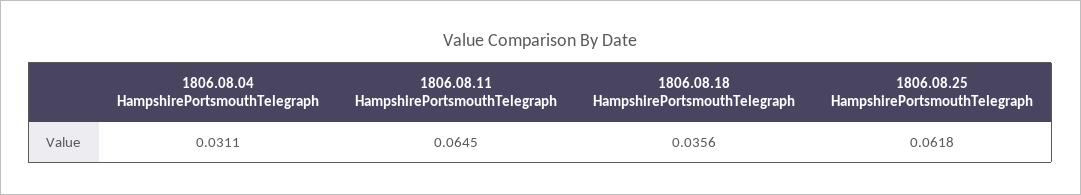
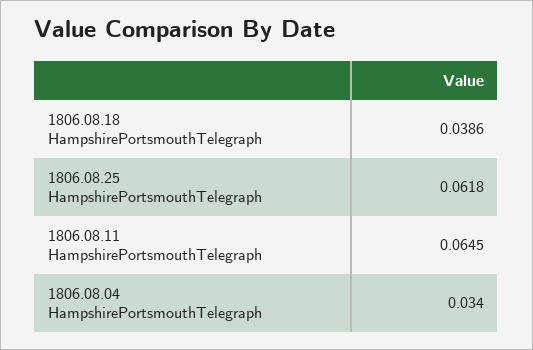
  {
-   "1806.08.04 HampshirePortsmouthTelegraph": 0.0311,
+   "1806.08.04 HampshirePortsmouthTelegraph": 0.034,
    "1806.08.11 HampshirePortsmouthTelegraph": 0.0645,
-   "1806.08.18 HampshirePortsmouthTelegraph": 0.0356,
+   "1806.08.18 HampshirePortsmouthTelegraph": 0.0386,
    "1806.08.25 HampshirePortsmouthTelegraph": 0.0618
  }

